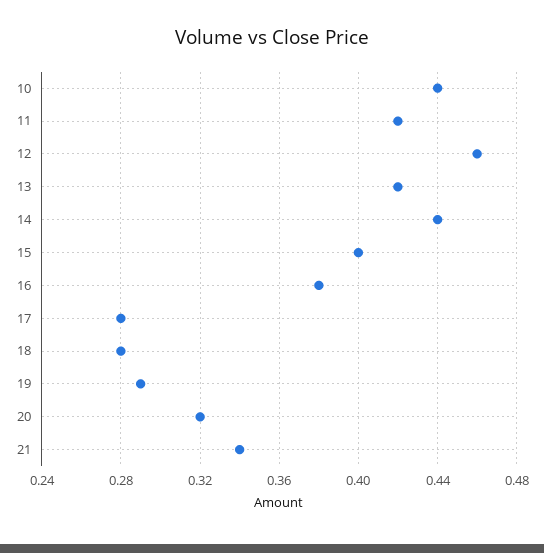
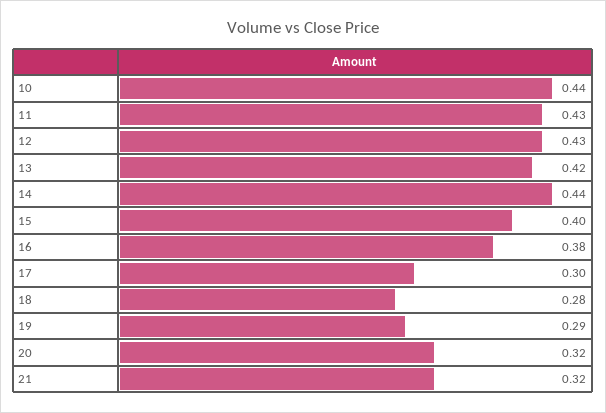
  {
    "10": 0.44,
-   "11": 0.42,
+   "11": 0.43,
-   "12": 0.46,
+   "12": 0.43,
    "13": 0.42,
    "14": 0.44,
    "15": 0.4,
    "16": 0.38,
-   "17": 0.28,
+   "17": 0.3,
    "18": 0.28,
    "19": 0.29,
    "20": 0.32,
-   "21": 0.34
+   "21": 0.32
  }

